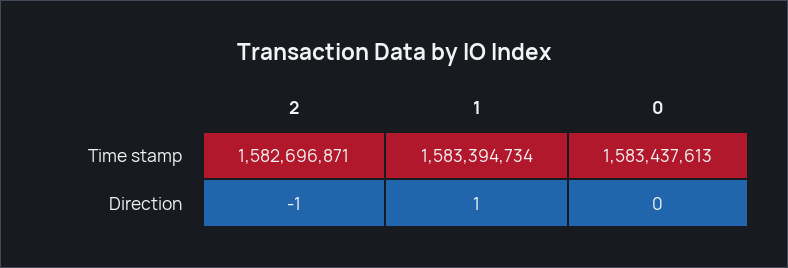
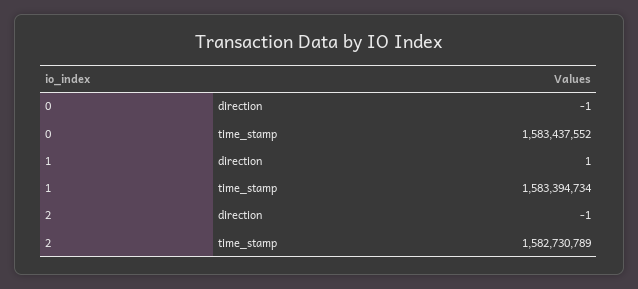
  {
    "2": {
-     "Time stamp": 1582696871,
+     "Time stamp": 1582730789,
      "Direction": -1
    },
    "1": {
      "Time stamp": 1583394734,
      "Direction": 1
    },
    "0": {
-     "Time stamp": 1583437613,
+     "Time stamp": 1583437552,
-     "Direction": 0
+     "Direction": -1
    }
  }

